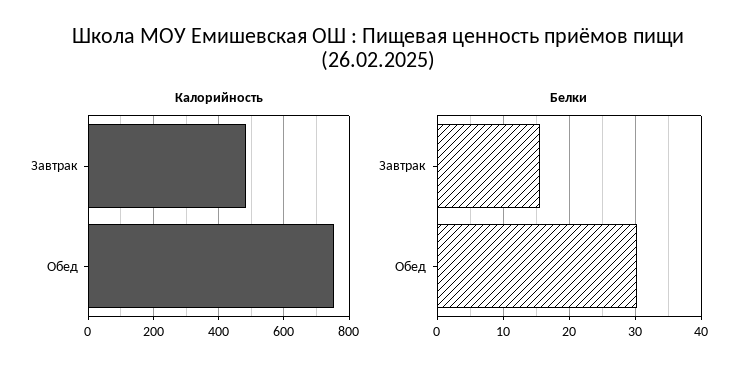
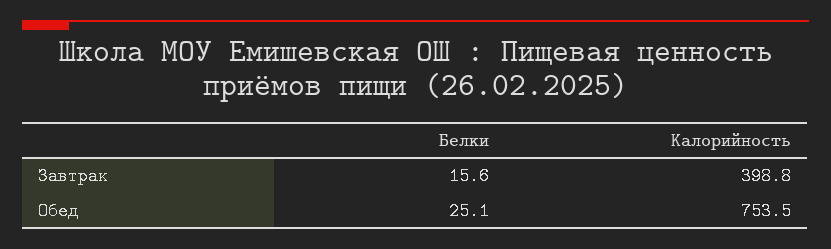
  {
    "Калорийность": {
-     "Завтрак": 480,
+     "Завтрак": 398.8,
      "Обед": 753.5
    },
    "Белки": {
      "Завтрак": 15.6,
-     "Обед": 30
+     "Обед": 25.1
    }
  }

